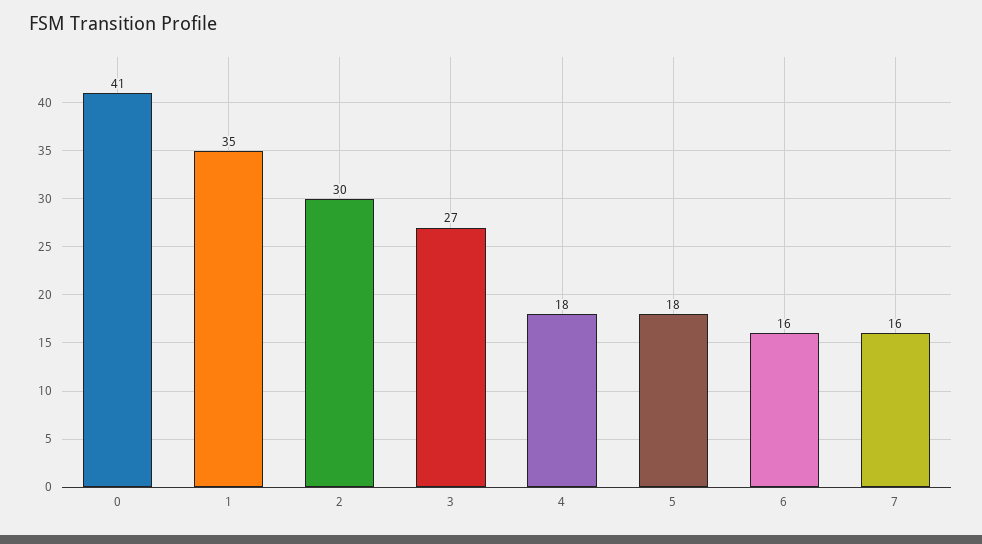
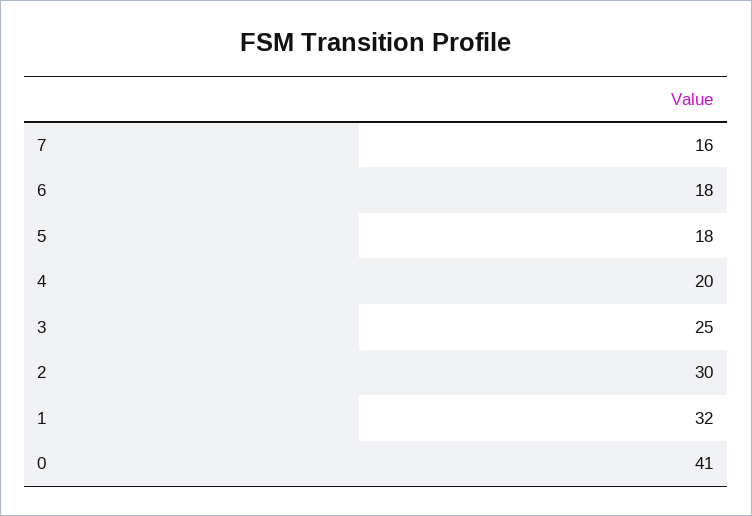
  {
    "0": 41,
-   "1": 35,
+   "1": 32,
    "2": 30,
-   "3": 27,
+   "3": 25,
-   "4": 18,
+   "4": 20,
    "5": 18,
-   "6": 16,
+   "6": 18,
    "7": 16
  }

